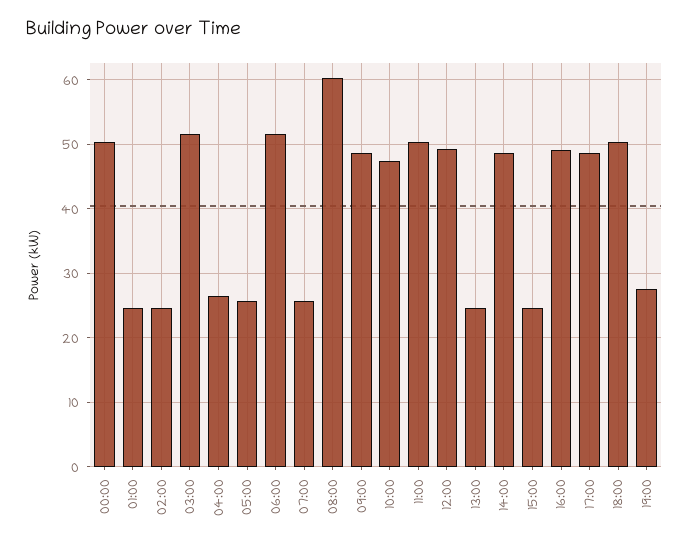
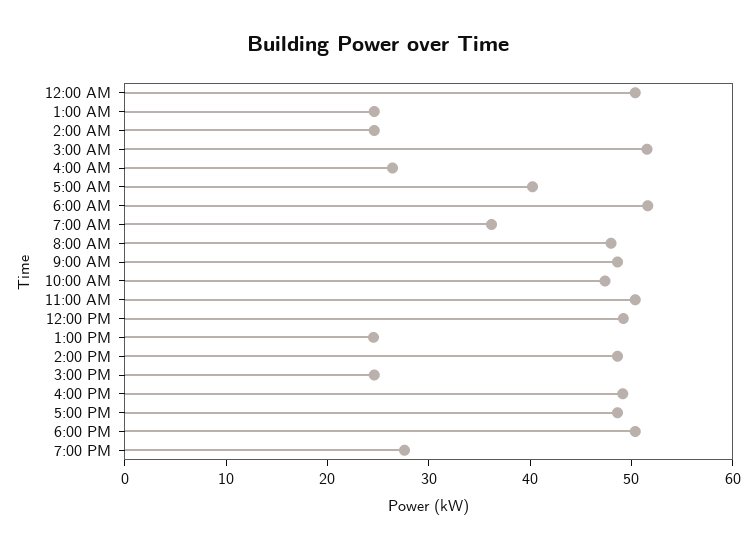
  {
    "00:00": 50,
    "01:00": 25,
    "02:00": 25,
    "03:00": 52,
    "04:00": 26,
-   "05:00": 26,
+   "05:00": 40,
    "06:00": 52,
-   "07:00": 26,
+   "07:00": 36,
-   "08:00": 60,
+   "08:00": 48,
    "09:00": 49,
    "10:00": 47,
    "11:00": 50,
    "12:00": 49,
    "13:00": 25,
    "14:00": 49,
    "15:00": 25,
    "16:00": 49,
    "17:00": 49,
    "18:00": 50,
    "19:00": 28
  }

